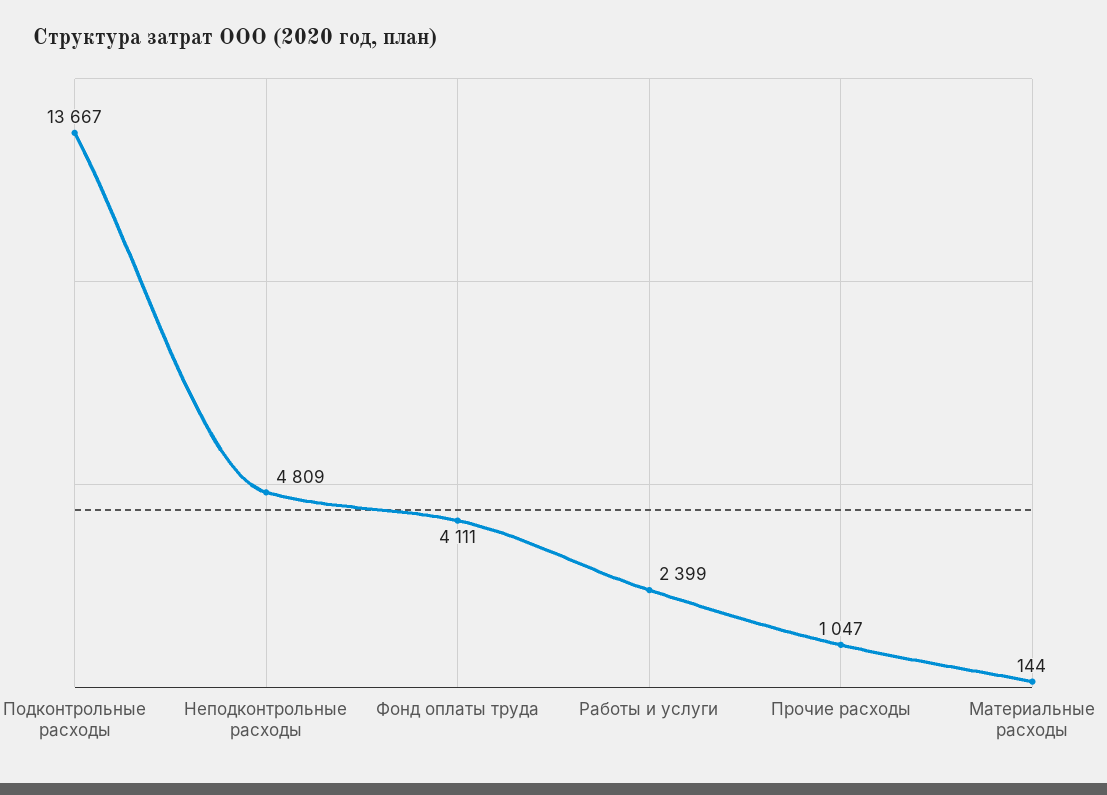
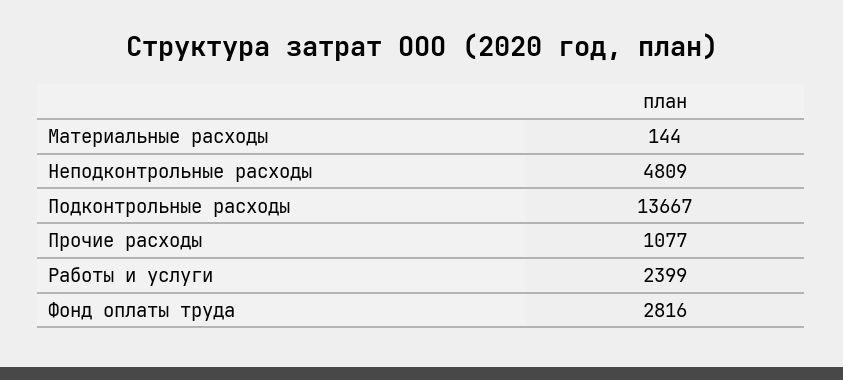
  {
    "Подконтрольные расходы": 13667,
    "Неподконтрольные расходы": 4809,
-   "Фонд оплаты труда": 4111,
+   "Фонд оплаты труда": 2816,
    "Работы и услуги": 2399,
-   "Прочие расходы": 1047,
+   "Прочие расходы": 1077,
    "Материальные расходы": 144
  }

